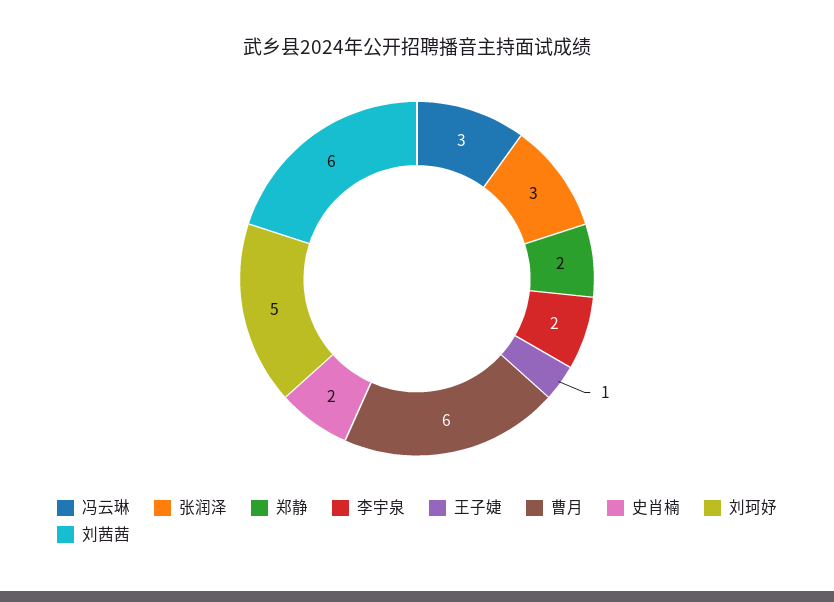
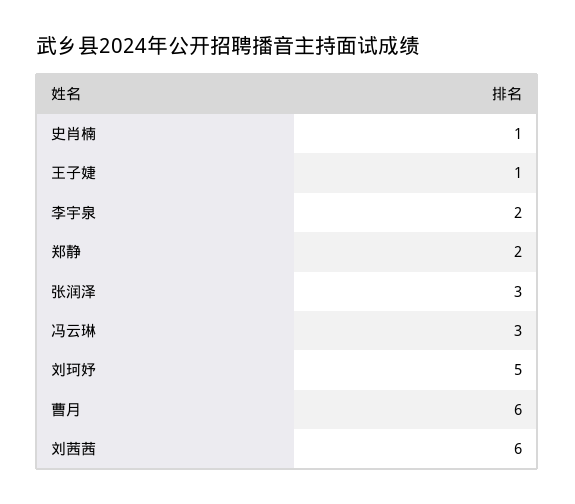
  {
    "冯云琳": 3,
    "张润泽": 3,
    "郑静": 2,
    "李宇泉": 2,
    "王子婕": 1,
    "曹月": 6,
-   "史肖楠": 2,
+   "史肖楠": 1,
    "刘珂妤": 5,
    "刘茜茜": 6
  }

